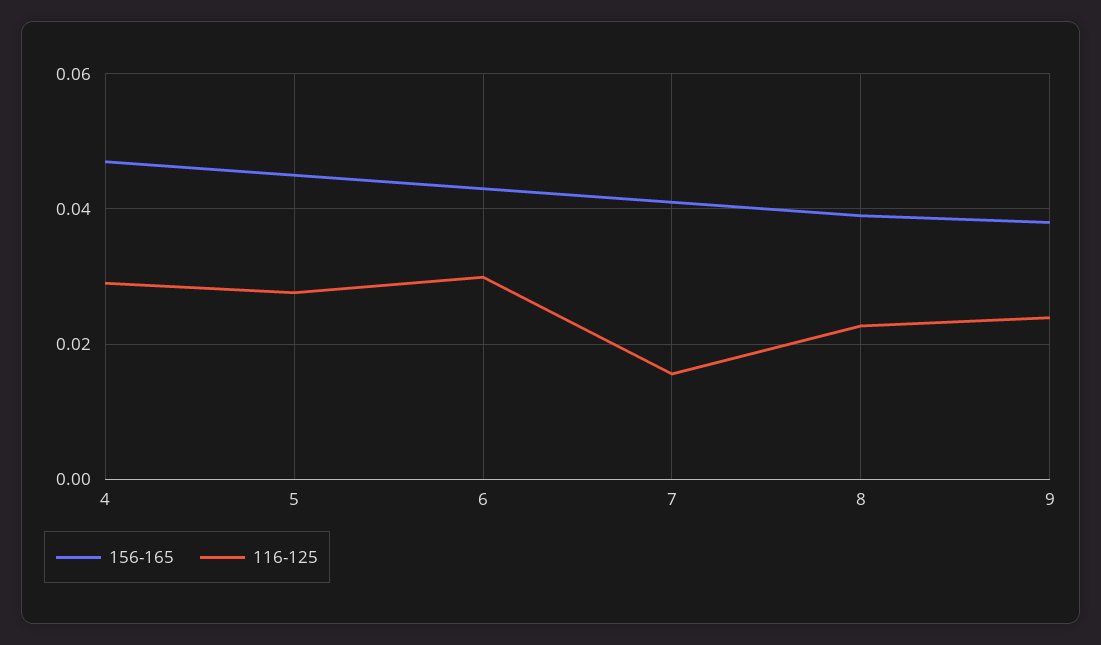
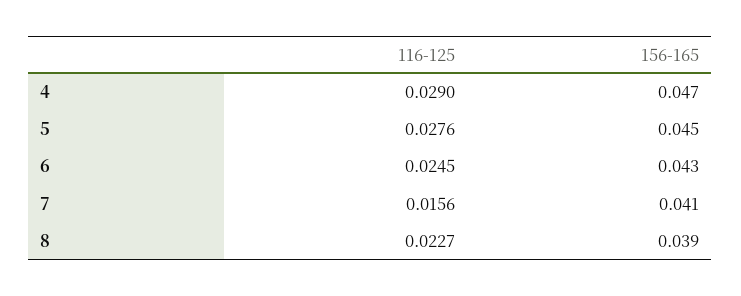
  {
    "156-165": {
      "4": 0.047,
      "5": 0.045,
      "6": 0.043,
      "7": 0.041,
-     "8": 0.039,
+     "8": 0.039
-     "9": 0.038
    },
    "116-125": {
      "4": 0.029,
      "5": 0.0276,
-     "6": 0.03,
+     "6": 0.0245,
      "7": 0.0156,
-     "8": 0.0227,
+     "8": 0.0227
-     "9": 0.024
    }
  }

